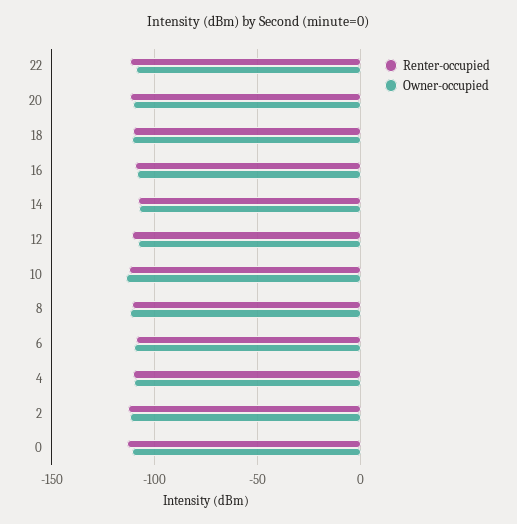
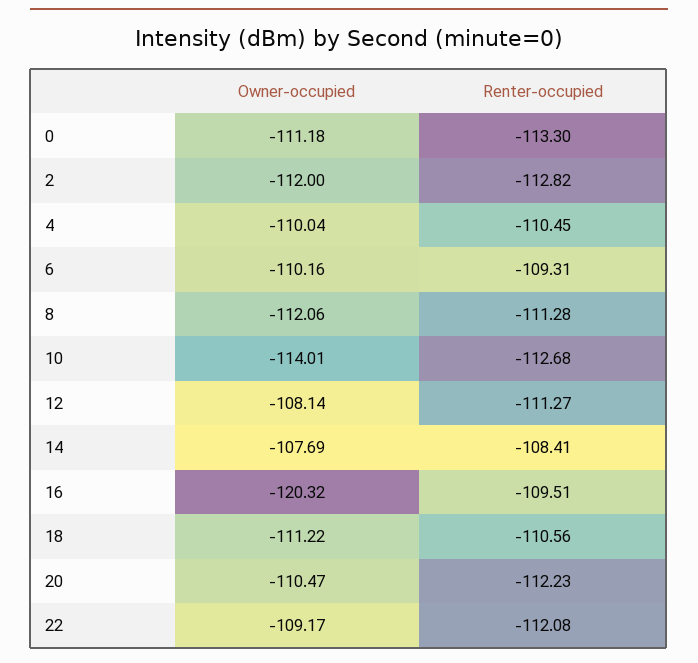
  {
    "Renter-occupied": {
      "22": -112.08,
      "20": -112.23,
      "18": -110.56,
      "16": -109.51,
      "14": -108.41,
      "12": -111.27,
      "10": -112.68,
      "8": -111.28,
      "6": -109.31,
      "4": -110.45,
      "2": -112.82,
      "0": -113.3
    },
    "Owner-occupied": {
      "22": -109.17,
      "20": -110.47,
      "18": -111.22,
-     "16": -110,
+     "16": -120.32,
      "14": -107.69,
      "12": -108.14,
      "10": -114.01,
      "8": -112.06,
      "6": -110.16,
      "4": -110.04,
      "2": -112,
      "0": -111.18
    }
  }

